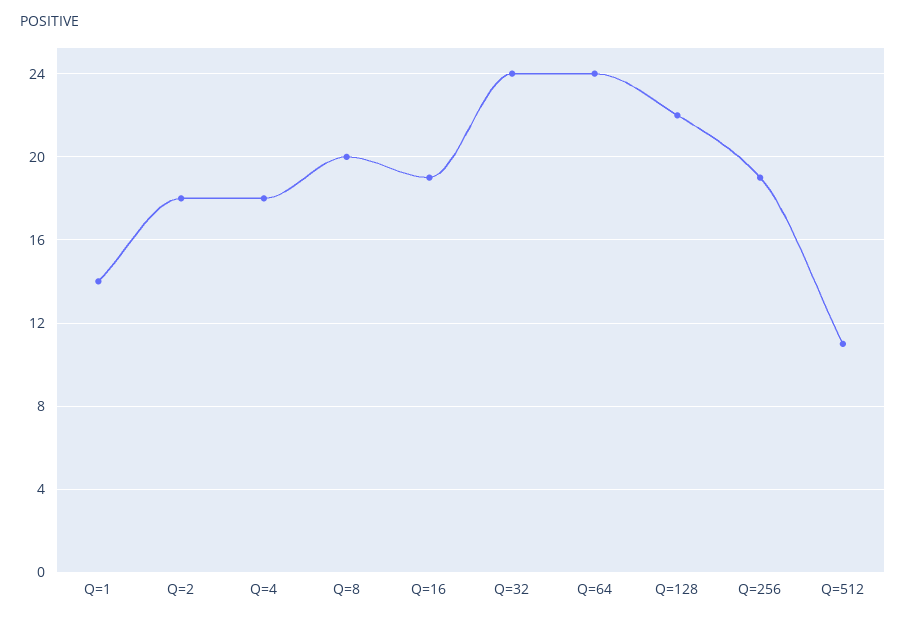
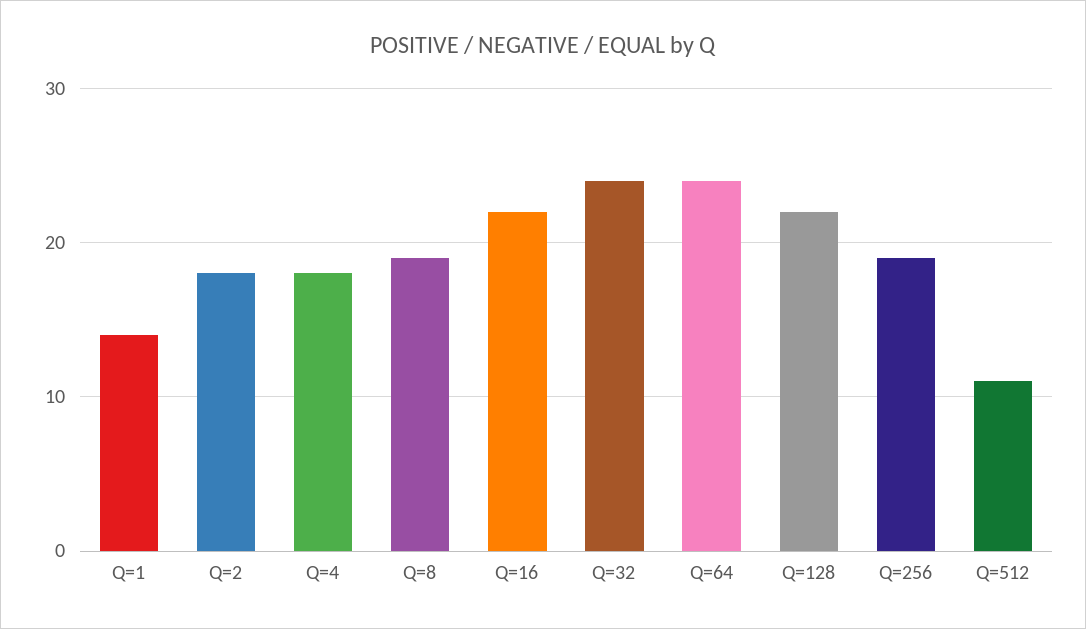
  {
    "Q=1": 14,
    "Q=2": 18,
    "Q=4": 18,
-   "Q=8": 20,
+   "Q=8": 19,
-   "Q=16": 19,
+   "Q=16": 22,
    "Q=32": 24,
    "Q=64": 24,
    "Q=128": 22,
    "Q=256": 19,
    "Q=512": 11
  }

